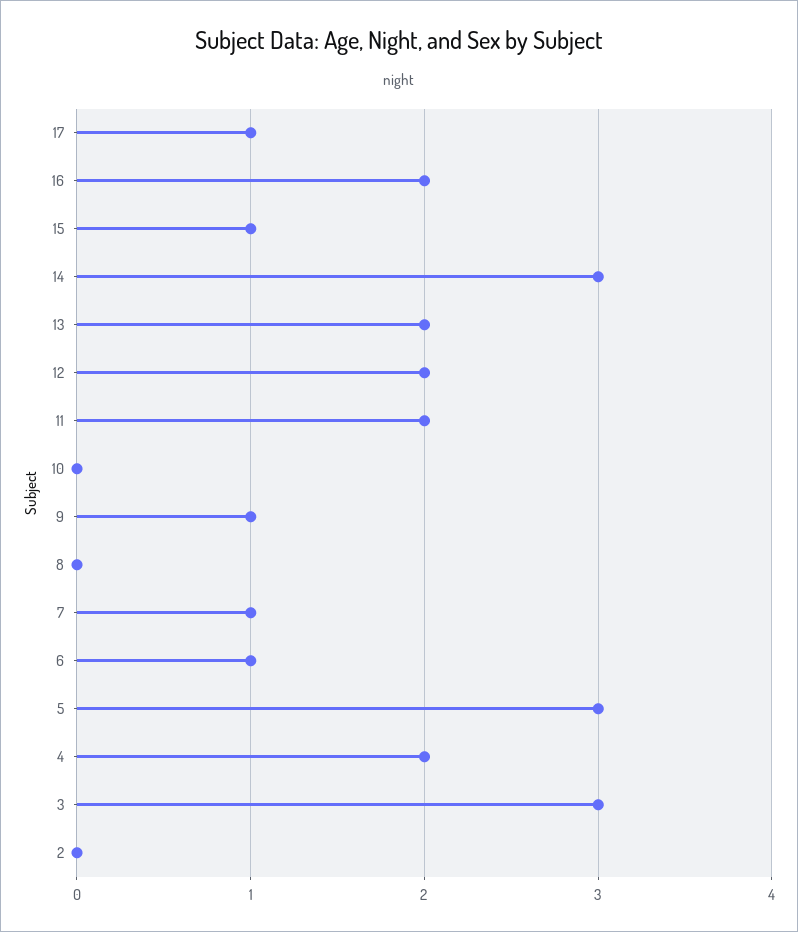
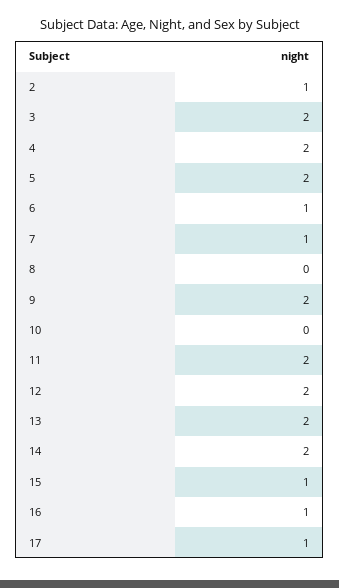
  {
    "17": 1,
-   "16": 2,
+   "16": 1,
    "15": 1,
-   "14": 3,
+   "14": 2,
    "13": 2,
    "12": 2,
    "11": 2,
    "10": 0,
-   "9": 1,
+   "9": 2,
    "8": 0,
    "7": 1,
    "6": 1,
-   "5": 3,
+   "5": 2,
    "4": 2,
-   "3": 3,
+   "3": 2,
-   "2": 0
+   "2": 1
  }

